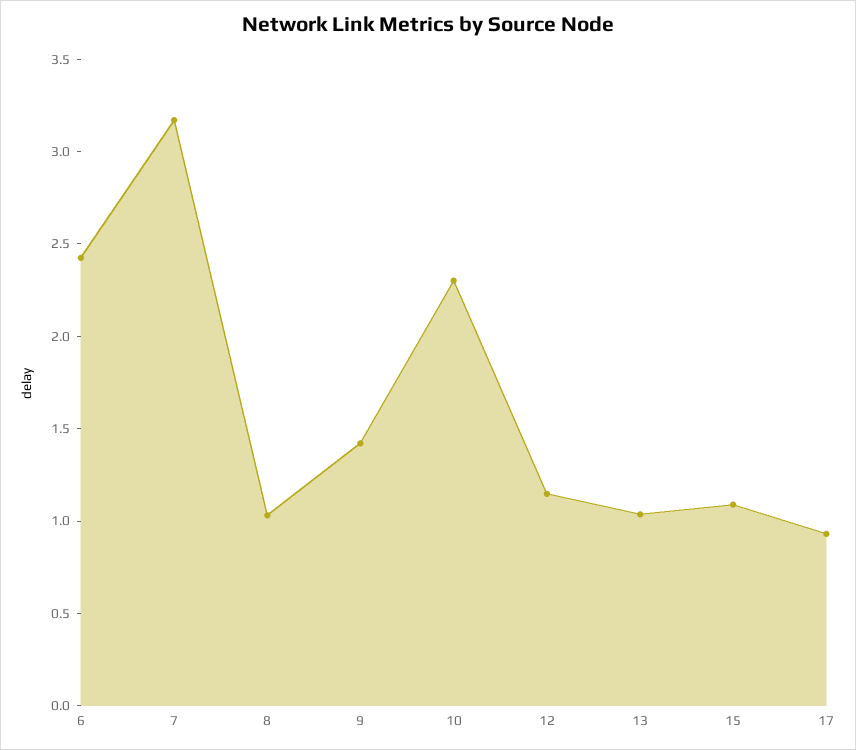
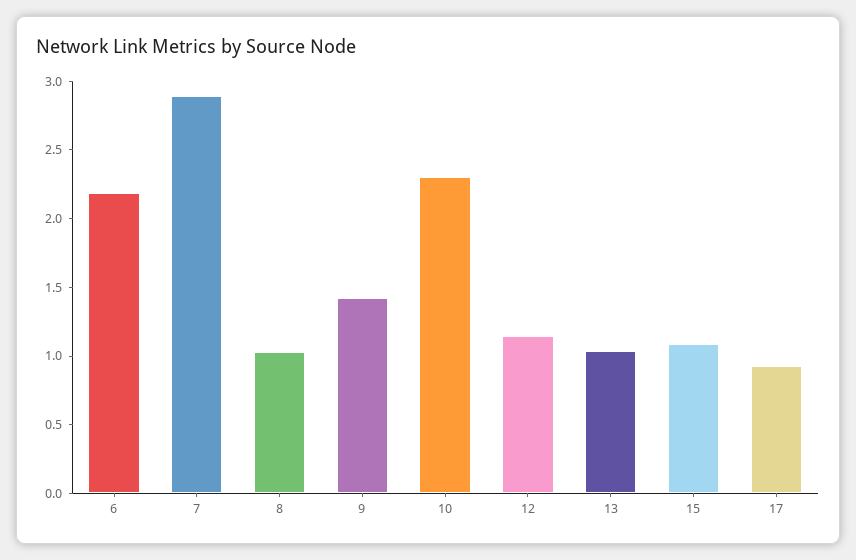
  {
-   "6": 2.4,
+   "6": 2.2,
-   "7": 3.2,
+   "7": 2.9,
    "8": 1,
    "9": 1.4,
    "10": 2.3,
    "12": 1.1,
    "13": 1,
    "15": 1.1,
    "17": 0.9
  }

